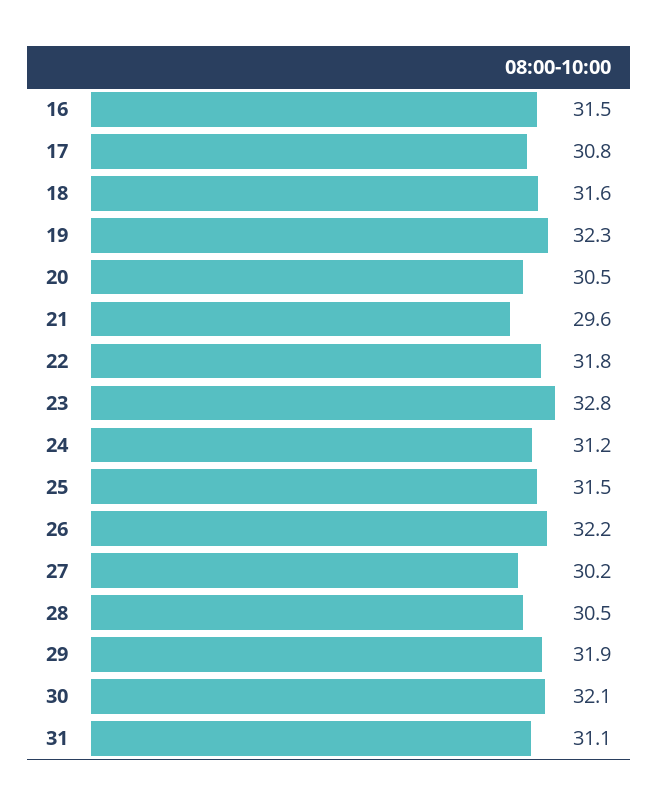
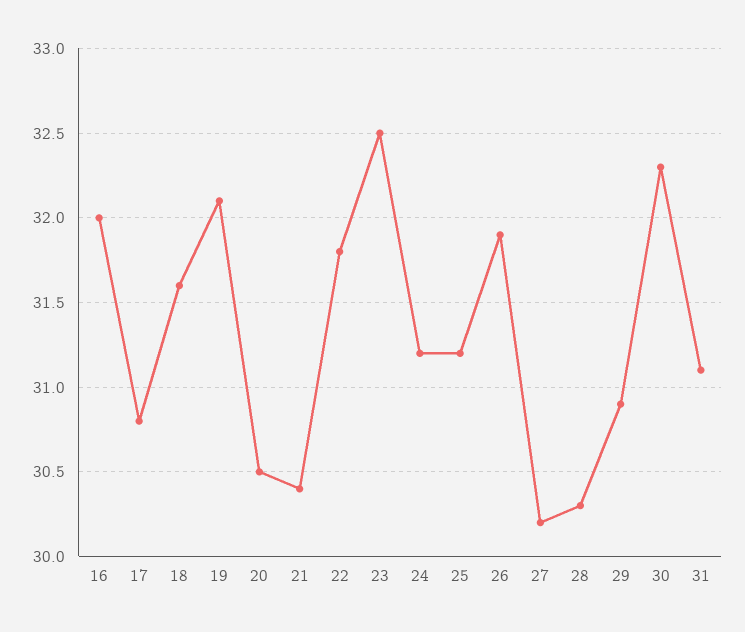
  {
-   "16": 31.5,
+   "16": 32,
    "17": 30.8,
    "18": 31.6,
-   "19": 32.3,
+   "19": 32.1,
    "20": 30.5,
-   "21": 29.6,
+   "21": 30.4,
    "22": 31.8,
-   "23": 32.8,
+   "23": 32.5,
    "24": 31.2,
-   "25": 31.5,
+   "25": 31.2,
-   "26": 32.2,
+   "26": 31.9,
    "27": 30.2,
-   "28": 30.5,
+   "28": 30.3,
-   "29": 31.9,
+   "29": 30.9,
-   "30": 32.1,
+   "30": 32.3,
    "31": 31.1
  }

